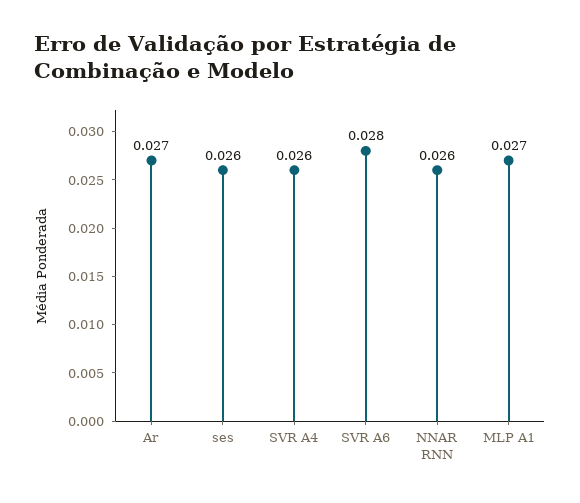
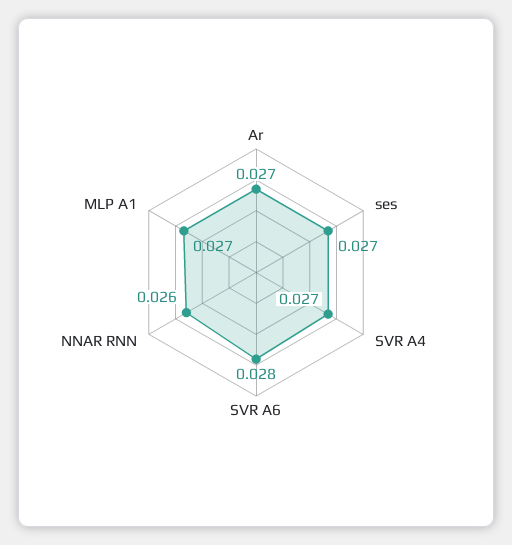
  {
    "Ar": 0.027,
-   "ses": 0.026,
+   "ses": 0.027,
-   "SVR A4": 0.026,
+   "SVR A4": 0.027,
    "SVR A6": 0.028,
    "NNAR RNN": 0.026,
    "MLP A1": 0.027
  }

